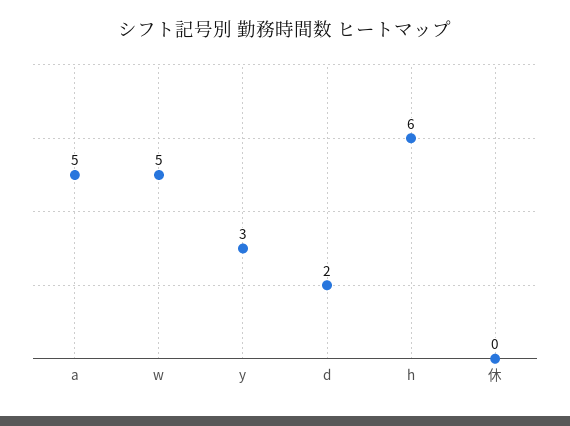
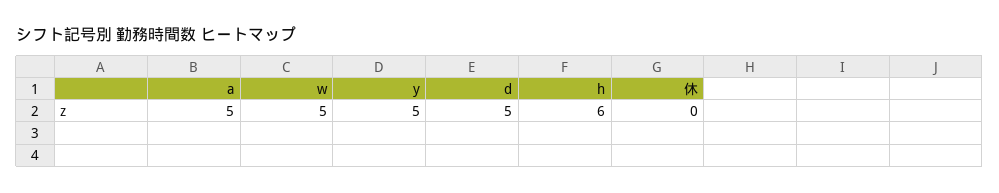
  {
    "a": 5,
    "w": 5,
-   "y": 3,
+   "y": 5,
-   "d": 2,
+   "d": 5,
    "h": 6,
    "休": 0
  }

